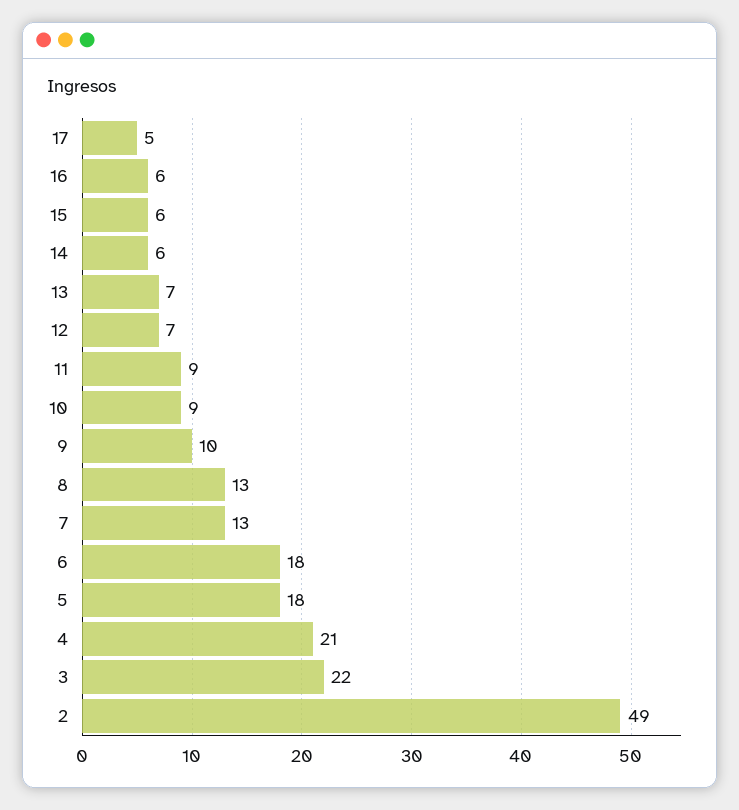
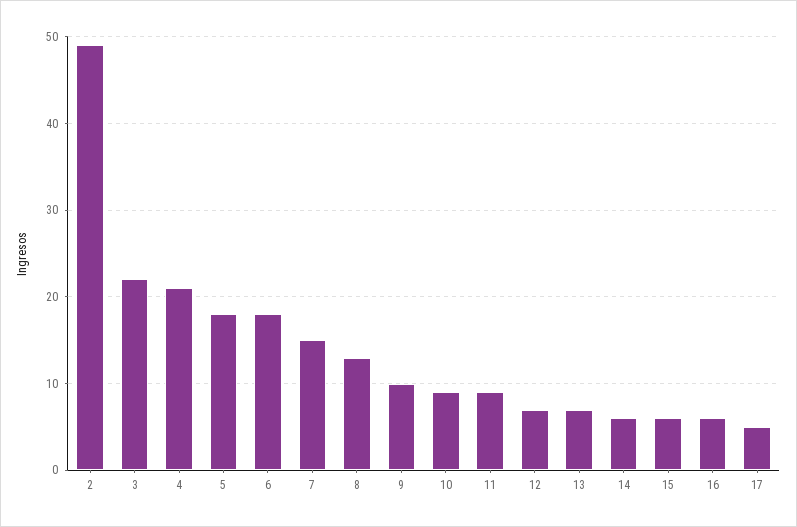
  {
    "17": 5,
    "16": 6,
    "15": 6,
    "14": 6,
    "13": 7,
    "12": 7,
    "11": 9,
    "10": 9,
    "9": 10,
    "8": 13,
-   "7": 13,
+   "7": 15,
    "6": 18,
    "5": 18,
    "4": 21,
    "3": 22,
    "2": 49
  }

